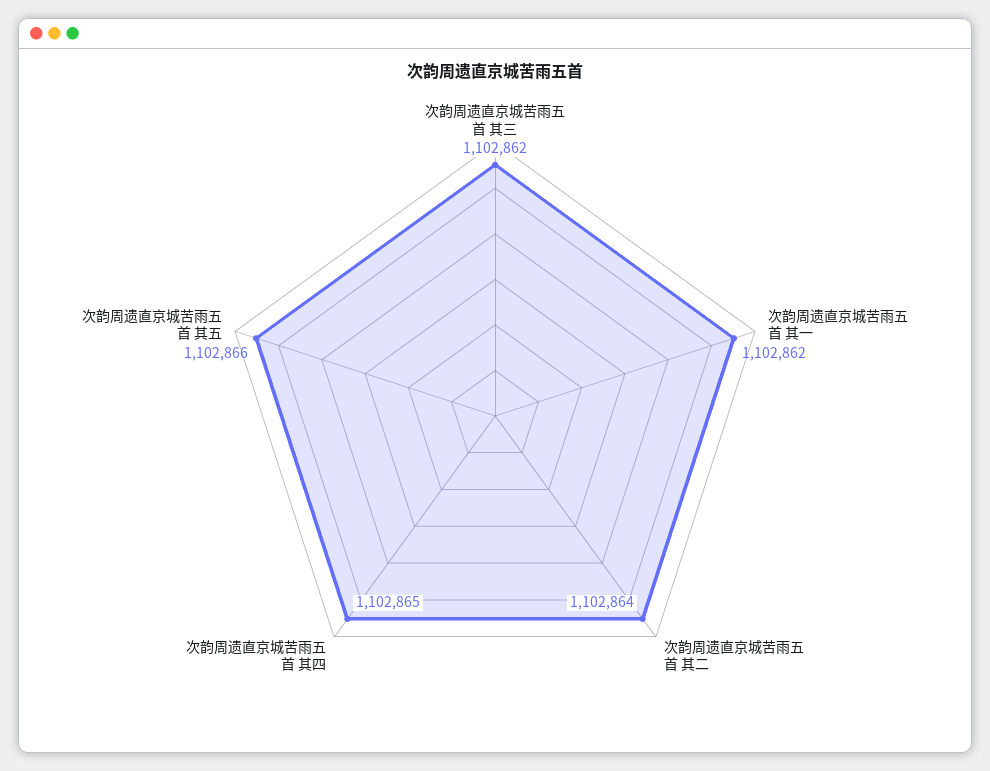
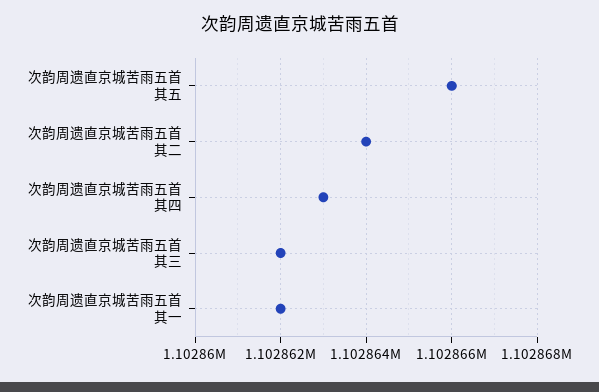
  {
    "次韵周遗直京城苦雨五首 其三": 1102862,
    "次韵周遗直京城苦雨五首 其一": 1102862,
    "次韵周遗直京城苦雨五首 其二": 1102864,
-   "次韵周遗直京城苦雨五首 其四": 1102865,
+   "次韵周遗直京城苦雨五首 其四": 1102863,
    "次韵周遗直京城苦雨五首 其五": 1102866
  }

